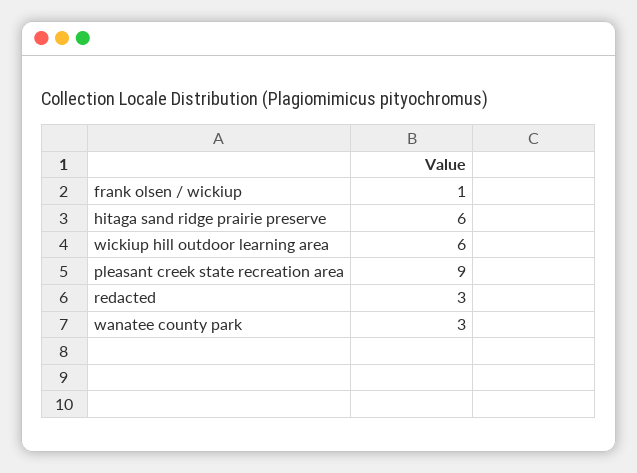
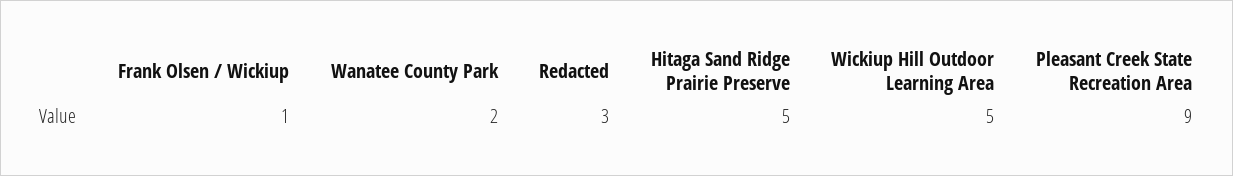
  {
    "frank olsen / wickiup": 1,
-   "hitaga sand ridge prairie preserve": 6,
+   "hitaga sand ridge prairie preserve": 5,
-   "wickiup hill outdoor learning area": 6,
+   "wickiup hill outdoor learning area": 5,
    "pleasant creek state recreation area": 9,
    "redacted": 3,
-   "wanatee county park": 3
+   "wanatee county park": 2
  }

